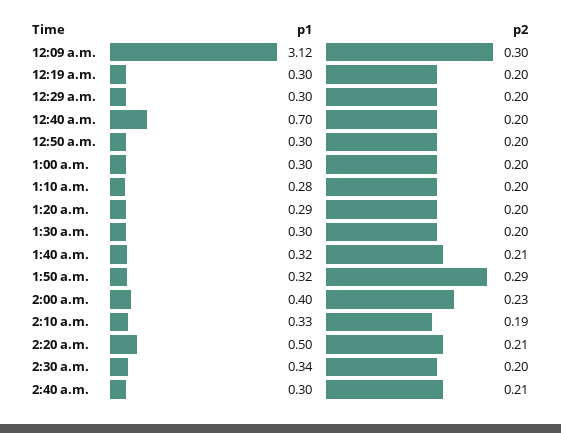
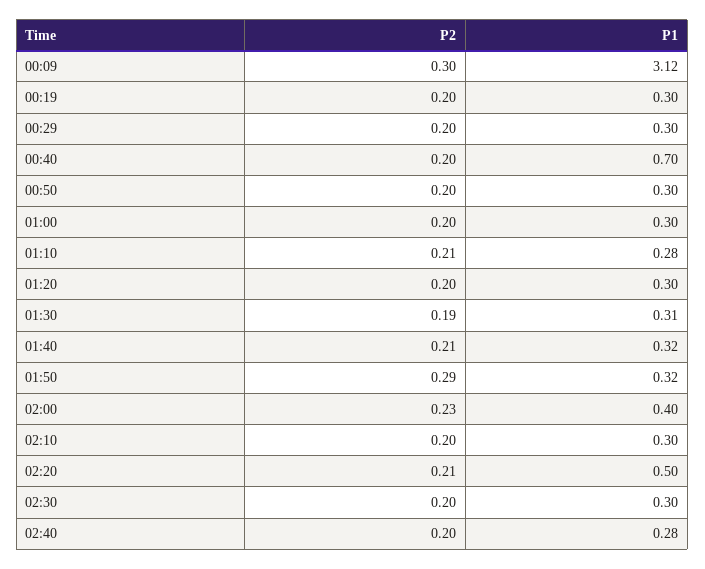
  {
    "p1": {
      "12:09 a.m.": 3.12,
      "12:19 a.m.": 0.3,
      "12:29 a.m.": 0.3,
      "12:40 a.m.": 0.7,
      "12:50 a.m.": 0.3,
      "1:00 a.m.": 0.3,
      "1:10 a.m.": 0.28,
-     "1:20 a.m.": 0.29,
+     "1:20 a.m.": 0.3,
-     "1:30 a.m.": 0.3,
+     "1:30 a.m.": 0.31,
      "1:40 a.m.": 0.32,
      "1:50 a.m.": 0.32,
      "2:00 a.m.": 0.4,
-     "2:10 a.m.": 0.33,
+     "2:10 a.m.": 0.3,
      "2:20 a.m.": 0.5,
-     "2:30 a.m.": 0.34,
+     "2:30 a.m.": 0.3,
-     "2:40 a.m.": 0.3
+     "2:40 a.m.": 0.28
    },
    "p2": {
      "12:09 a.m.": 0.3,
      "12:19 a.m.": 0.2,
      "12:29 a.m.": 0.2,
      "12:40 a.m.": 0.2,
      "12:50 a.m.": 0.2,
      "1:00 a.m.": 0.2,
-     "1:10 a.m.": 0.2,
+     "1:10 a.m.": 0.21,
      "1:20 a.m.": 0.2,
-     "1:30 a.m.": 0.2,
+     "1:30 a.m.": 0.19,
      "1:40 a.m.": 0.21,
      "1:50 a.m.": 0.29,
      "2:00 a.m.": 0.23,
-     "2:10 a.m.": 0.19,
+     "2:10 a.m.": 0.2,
      "2:20 a.m.": 0.21,
      "2:30 a.m.": 0.2,
-     "2:40 a.m.": 0.21
+     "2:40 a.m.": 0.2
    }
  }

